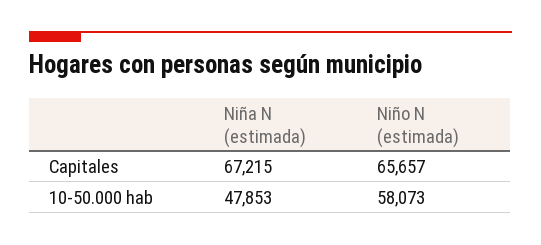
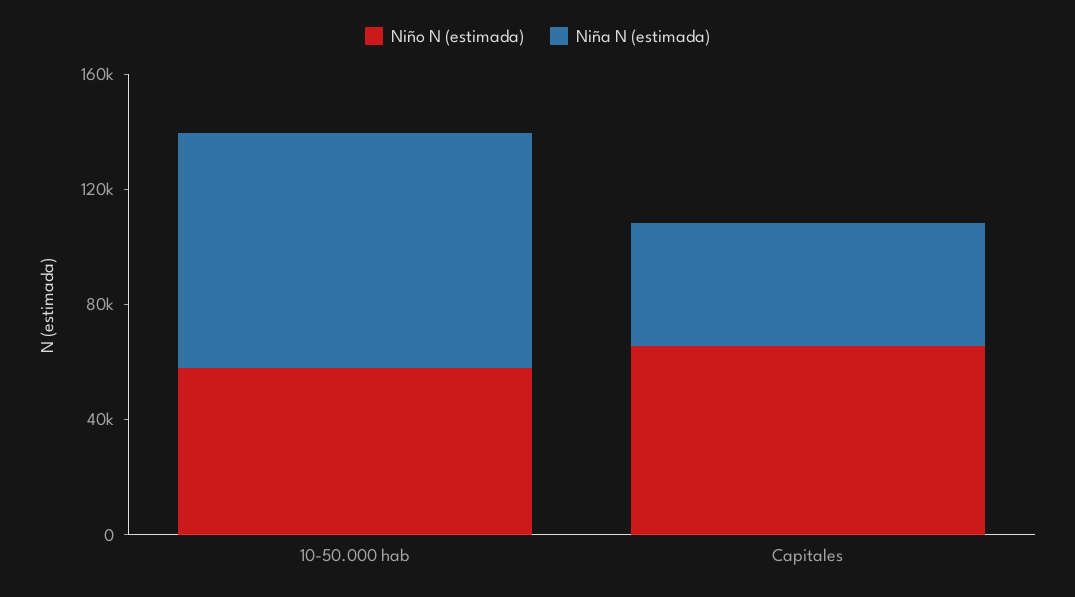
  {
    "Niña N (estimada)": {
-     "Capitales": 67215,
+     "Capitales": 40000,
-     "10-50.000 hab": 47853
+     "10-50.000 hab": 80000
    },
    "Niño N (estimada)": {
      "Capitales": 65657,
      "10-50.000 hab": 58073
    }
  }

